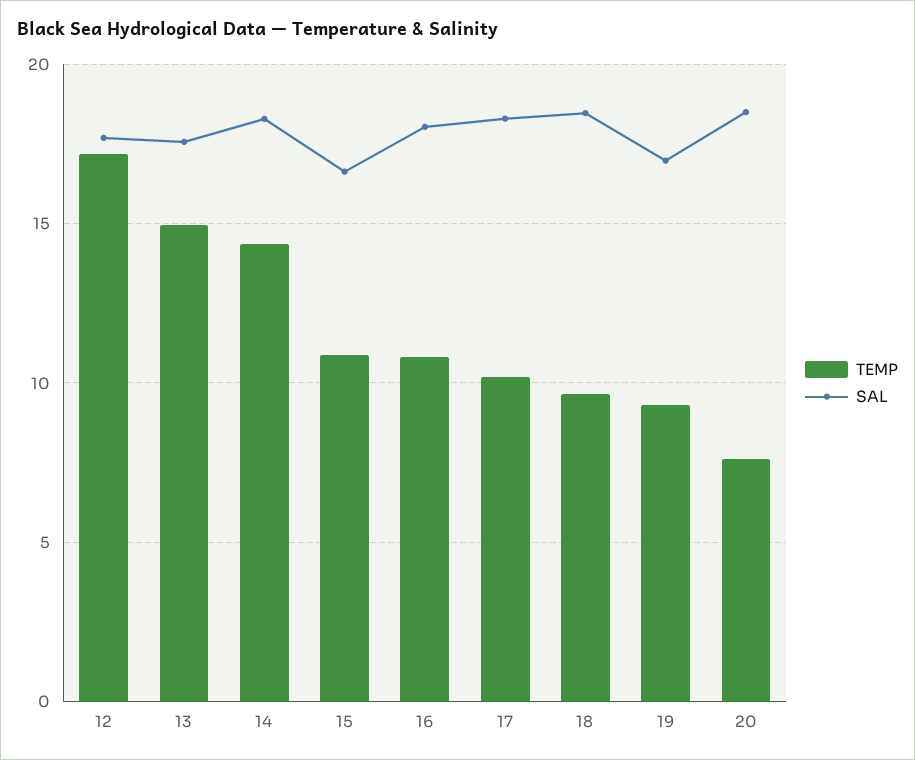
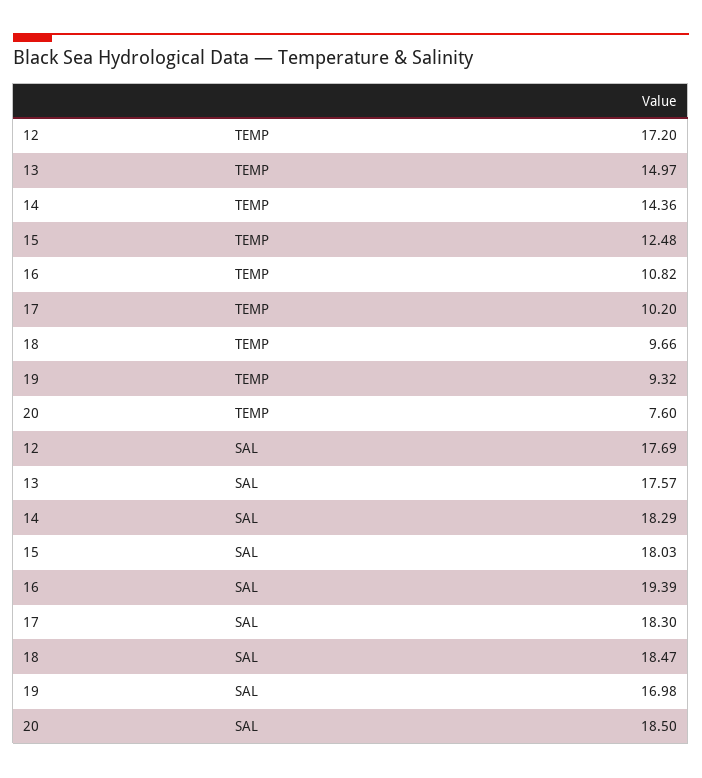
  {
    "TEMP": {
      "12": 17.2,
      "13": 14.97,
      "14": 14.36,
-     "15": 11,
+     "15": 12.48,
      "16": 10.82,
      "17": 10.2,
      "18": 9.66,
      "19": 9.32,
      "20": 7.6
    },
    "SAL": {
      "12": 17.69,
      "13": 17.57,
      "14": 18.29,
-     "15": 16.5,
+     "15": 18.03,
-     "16": 18,
+     "16": 19.39,
      "17": 18.3,
      "18": 18.47,
      "19": 16.98,
      "20": 18.5
    }
  }

